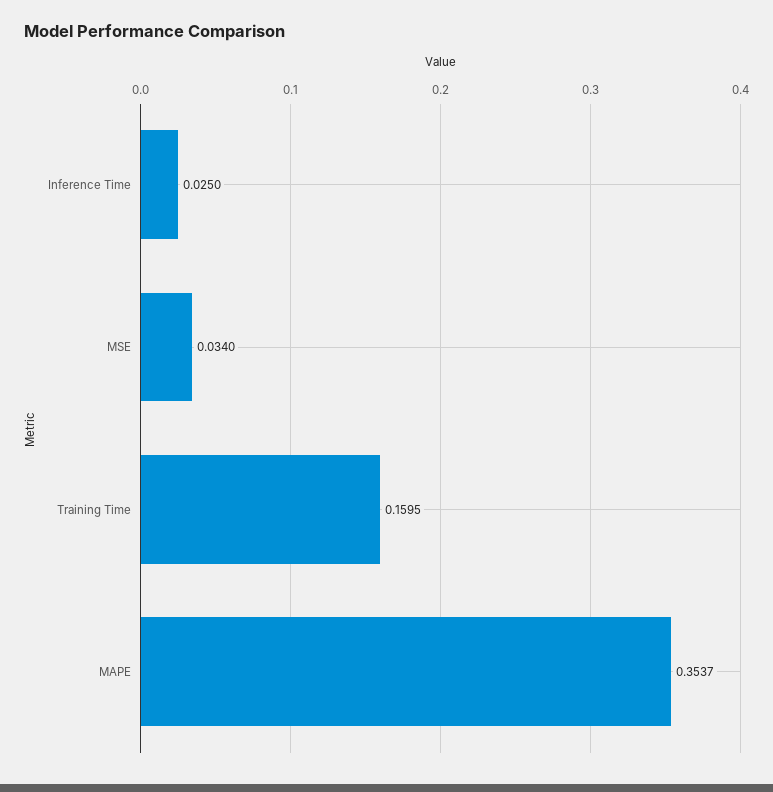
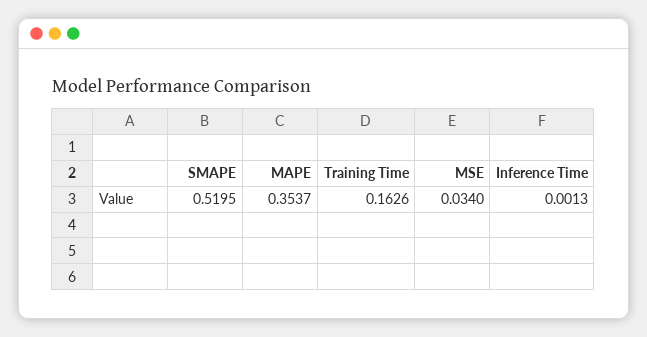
  {
-   "Inference Time": 0.025,
+   "Inference Time": 0.0013,
    "MSE": 0.034,
-   "Training Time": 0.1595,
+   "Training Time": 0.1626,
-   "MAPE": 0.3537
+   "MAPE": 0.3537,
+   "SMAPE": 0.5195
  }

